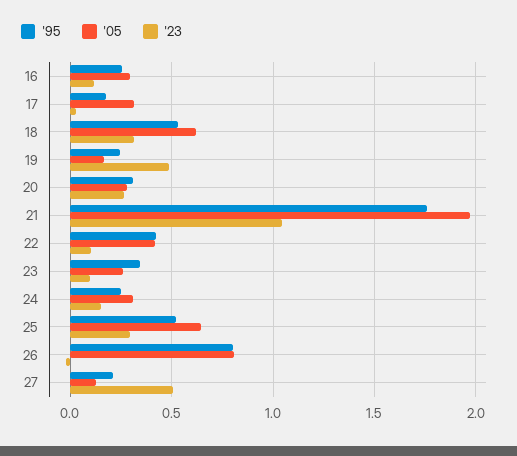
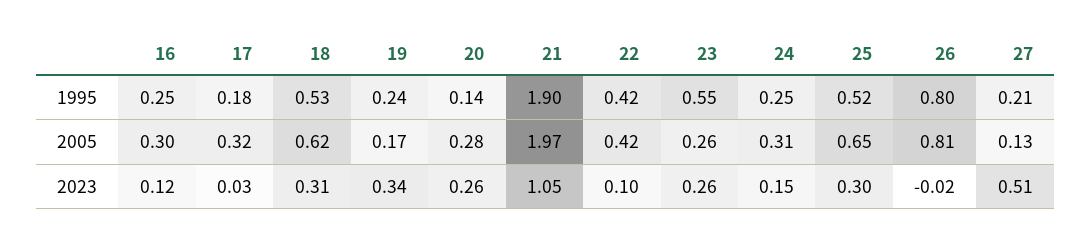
  {
    "'95": {
      "16": 0.25,
      "17": 0.18,
      "18": 0.53,
      "19": 0.24,
-     "20": 0.3,
+     "20": 0.14,
-     "21": 1.75,
+     "21": 1.9,
      "22": 0.42,
-     "23": 0.35,
+     "23": 0.55,
      "24": 0.25,
      "25": 0.52,
      "26": 0.8,
      "27": 0.21
    },
    "'05": {
      "16": 0.3,
      "17": 0.32,
      "18": 0.62,
      "19": 0.17,
      "20": 0.28,
      "21": 1.97,
      "22": 0.42,
      "23": 0.26,
      "24": 0.31,
      "25": 0.65,
      "26": 0.81,
      "27": 0.13
    },
    "'23": {
      "16": 0.12,
      "17": 0.03,
      "18": 0.31,
-     "19": 0.5,
+     "19": 0.34,
      "20": 0.26,
      "21": 1.05,
      "22": 0.1,
-     "23": 0.1,
+     "23": 0.26,
      "24": 0.15,
      "25": 0.3,
      "26": -0.02,
      "27": 0.51
    }
  }

